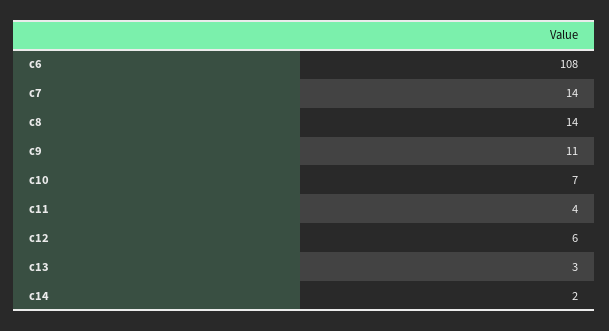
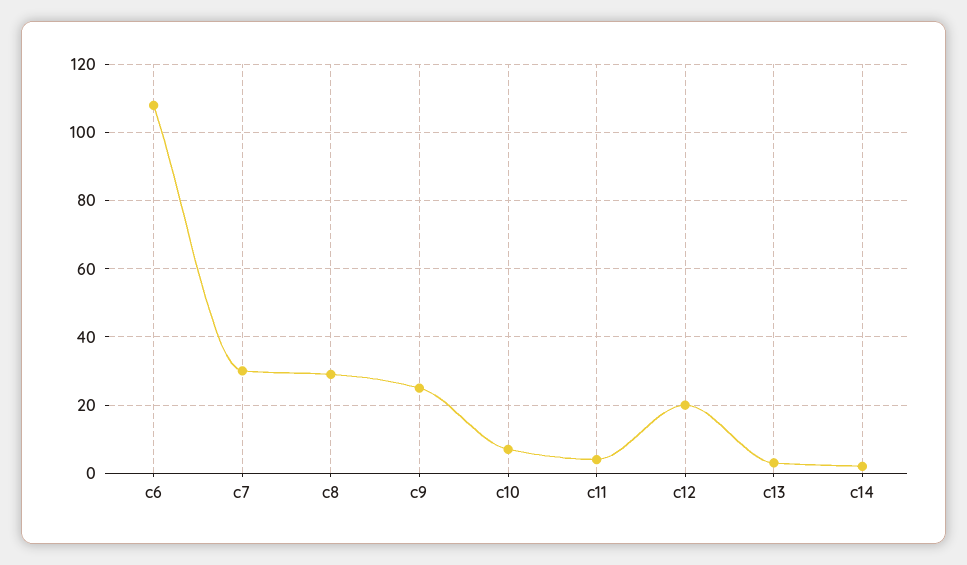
  {
    "c6": 108,
-   "c7": 14,
+   "c7": 30,
-   "c8": 14,
+   "c8": 30,
-   "c9": 11,
+   "c9": 25,
    "c10": 7,
    "c11": 4,
-   "c12": 6,
+   "c12": 20,
    "c13": 3,
    "c14": 2
  }

